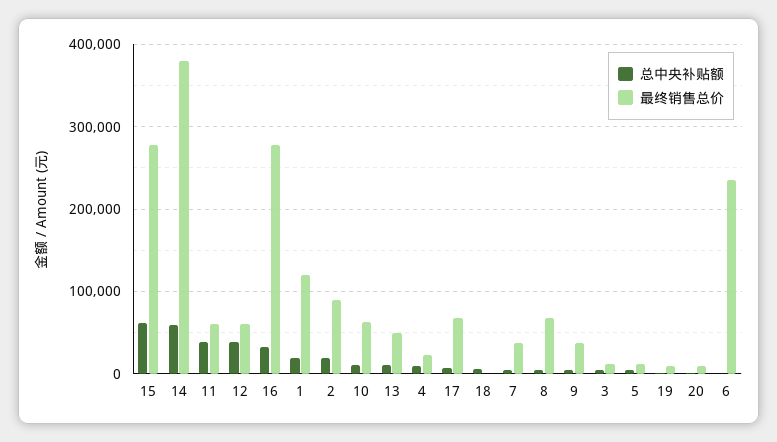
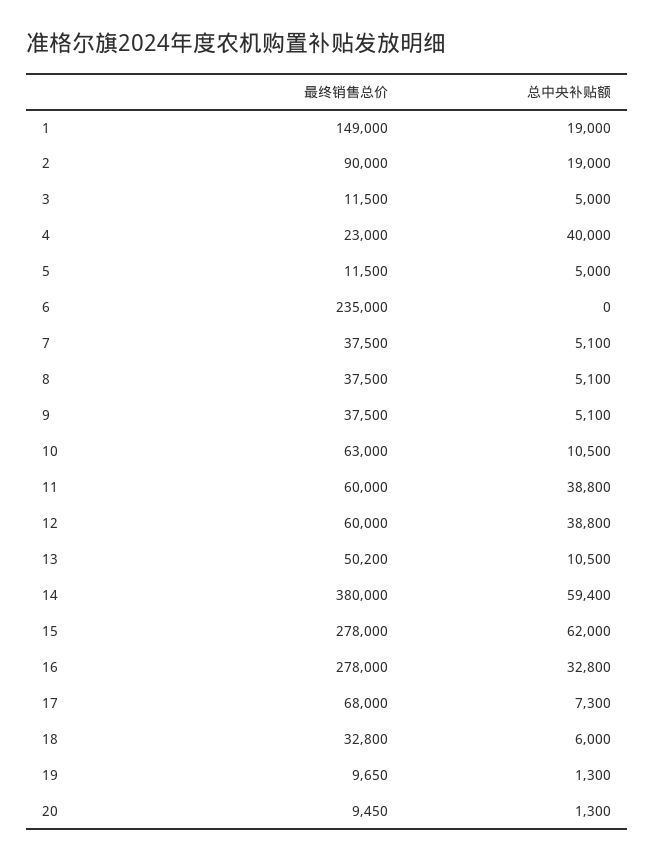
  {
    "总中央补贴额": {
      "15": 62000,
      "14": 59400,
      "11": 38800,
      "12": 38800,
      "16": 32800,
      "1": 19000,
      "2": 19000,
      "10": 10500,
      "13": 10500,
-     "4": 10000,
+     "4": 40000,
      "17": 7300,
      "18": 6000,
      "7": 5100,
      "8": 5100,
      "9": 5100,
      "3": 5000,
      "5": 5000,
      "19": 1300,
      "20": 1300,
      "6": 0
    },
    "最终销售总价": {
      "15": 278000,
      "14": 380000,
      "11": 60000,
      "12": 60000,
      "16": 278000,
-     "1": 120000,
+     "1": 149000,
      "2": 90000,
      "10": 63000,
      "13": 50200,
      "4": 23000,
      "17": 68000,
-     "18": 0,
+     "18": 32800,
      "7": 37500,
-     "8": 70000,
+     "8": 37500,
      "9": 37500,
      "3": 11500,
      "5": 11500,
      "19": 9650,
      "20": 9450,
      "6": 235000
    }
  }

